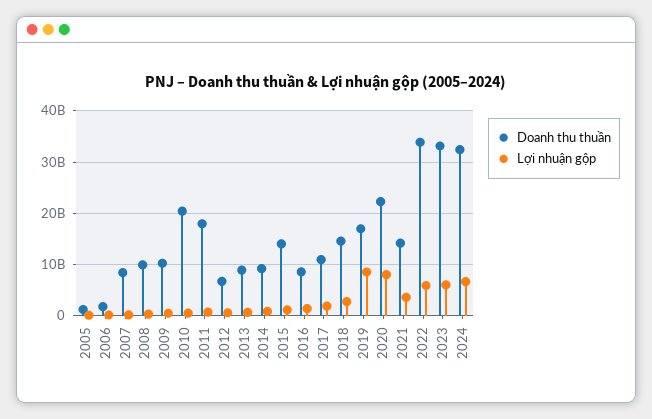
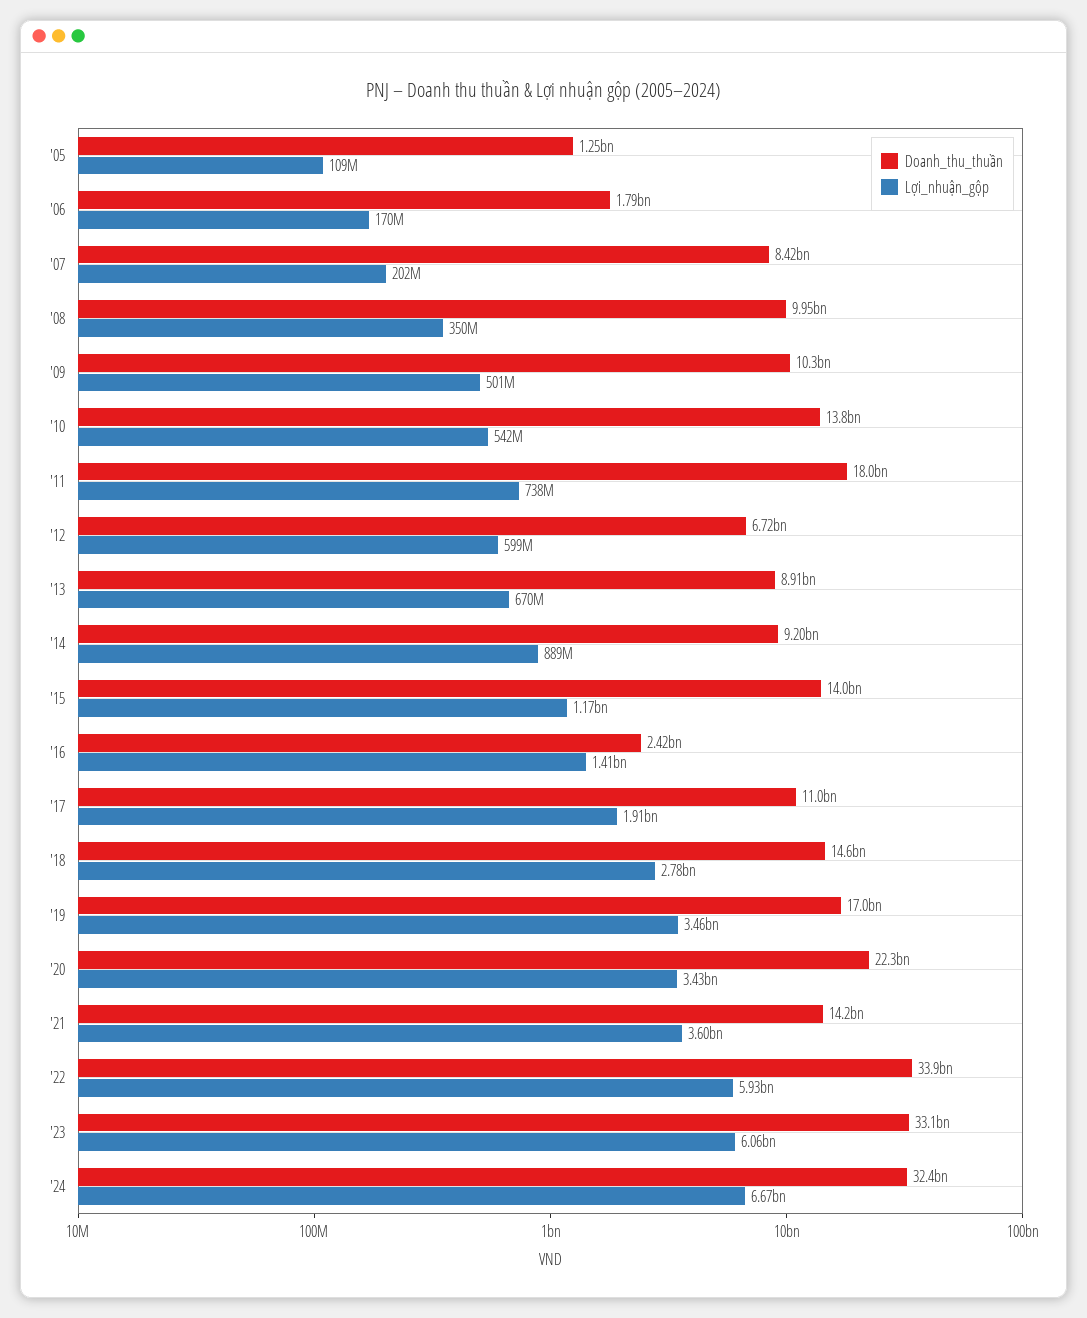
  {
    "Doanh thu thuần": {
      "2005": 1250000000,
      "2006": 1790000000,
      "2007": 8420000000,
      "2008": 9950000000,
      "2009": 10300000000,
-     "2010": 20000000000,
+     "2010": 13800000000,
      "2011": 18000000000,
      "2012": 6720000000,
      "2013": 8910000000,
      "2014": 9200000000,
      "2015": 14000000000,
-     "2016": 8000000000,
+     "2016": 2420000000,
      "2017": 11000000000,
      "2018": 14600000000,
      "2019": 17000000000,
      "2020": 22300000000,
      "2021": 14200000000,
      "2022": 33900000000,
      "2023": 33100000000,
      "2024": 32400000000
    },
    "Lợi nhuận gộp": {
      "2005": 109000000,
      "2006": 170000000,
      "2007": 202000000,
      "2008": 350000000,
      "2009": 501000000,
      "2010": 542000000,
      "2011": 738000000,
      "2012": 599000000,
      "2013": 670000000,
      "2014": 889000000,
      "2015": 1170000000,
      "2016": 1410000000,
      "2017": 1910000000,
      "2018": 2780000000,
-     "2019": 8000000000,
+     "2019": 3460000000,
-     "2020": 8000000000,
+     "2020": 3430000000,
      "2021": 3600000000,
      "2022": 5930000000,
      "2023": 6060000000,
      "2024": 6670000000
    }
  }

